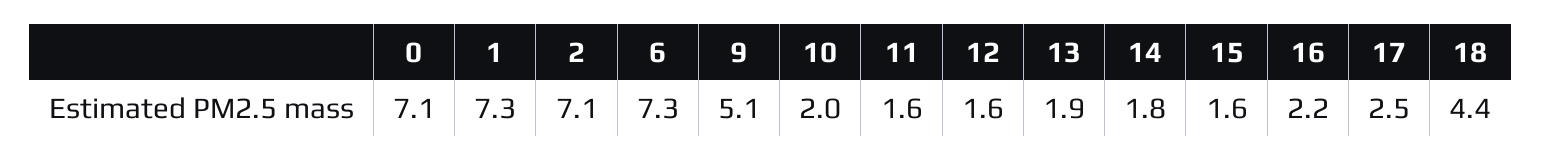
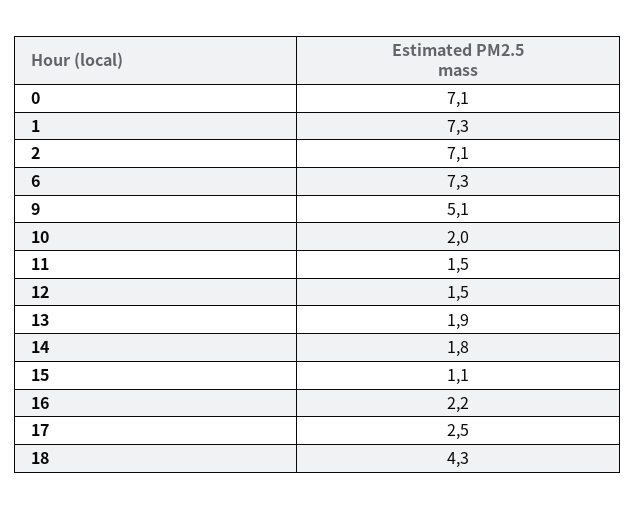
  {
    "0": 7.1,
    "1": 7.3,
    "2": 7.1,
    "6": 7.3,
    "9": 5.1,
    "10": 2,
-   "11": 1.6,
+   "11": 1.5,
-   "12": 1.6,
+   "12": 1.5,
    "13": 1.9,
    "14": 1.8,
-   "15": 1.6,
+   "15": 1.1,
    "16": 2.2,
    "17": 2.5,
-   "18": 4.4
+   "18": 4.3
  }

